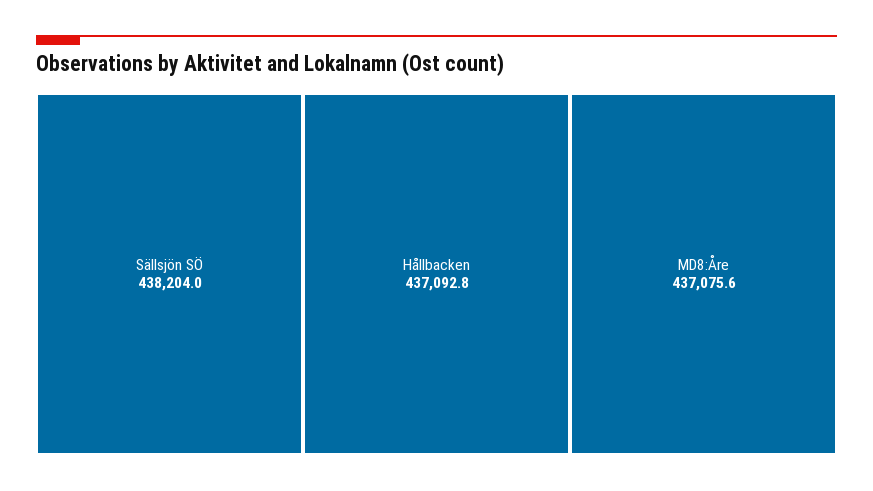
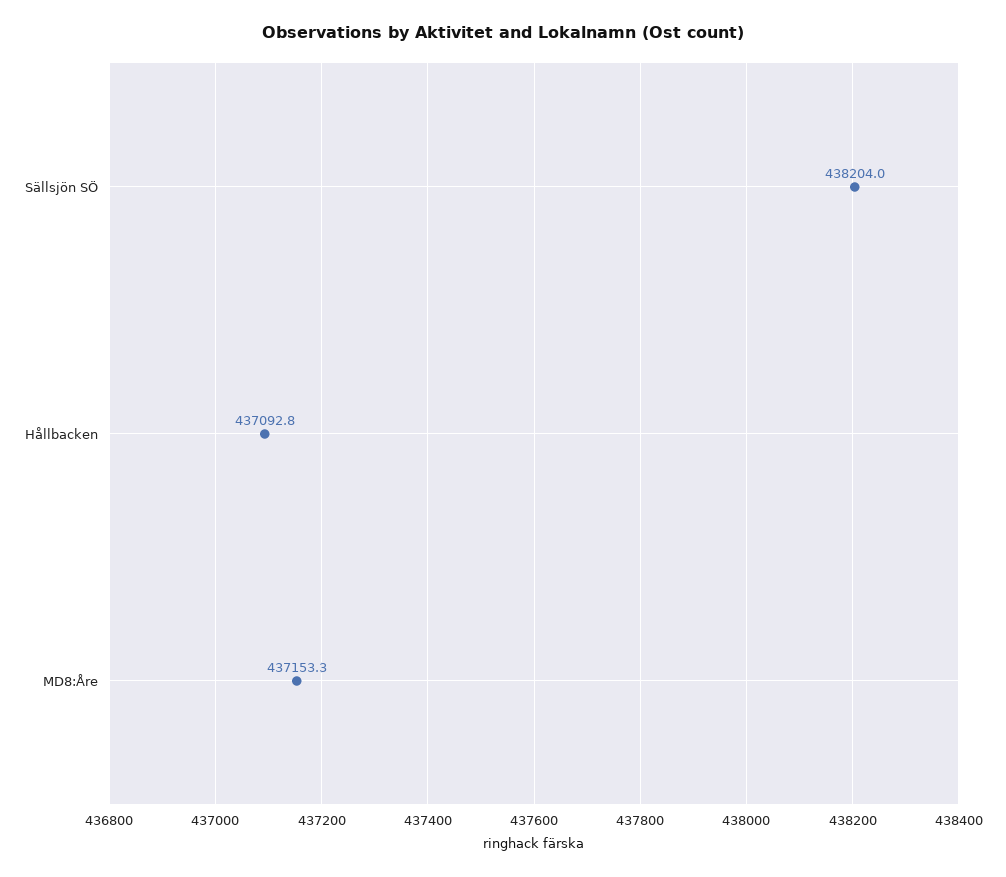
  {
    "Sällsjön SÖ": 438204,
    "Hållbacken": 437092.8,
-   "MD8:Åre": 437075.6
+   "MD8:Åre": 437153.3
  }

